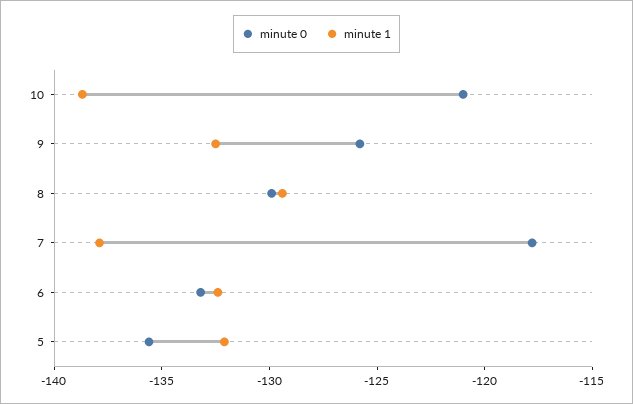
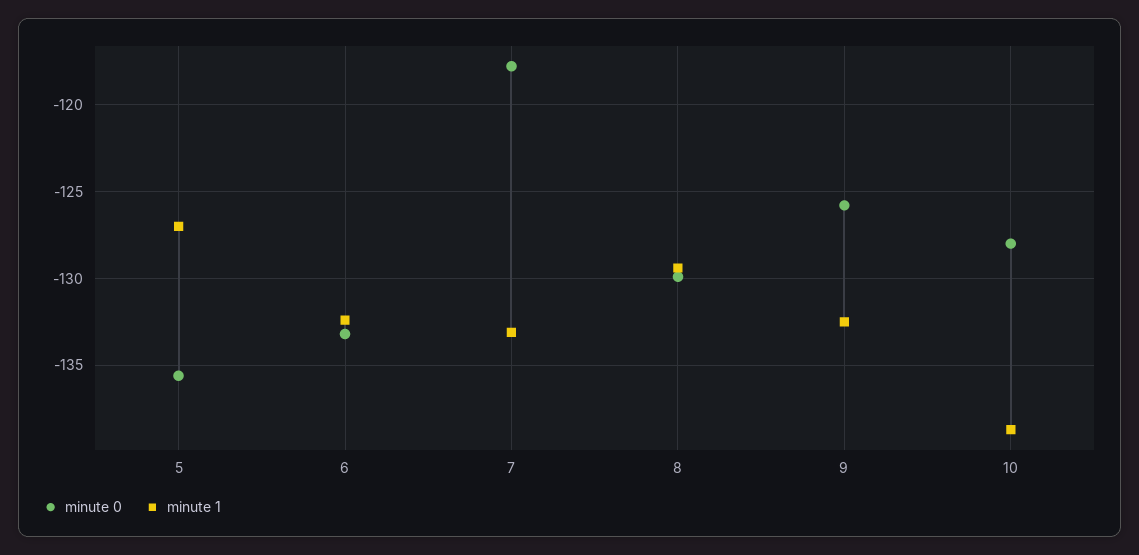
  {
    "minute 0": {
-     "10": -121,
+     "10": -128,
      "9": -126,
      "8": -130,
      "7": -118,
      "6": -133,
      "5": -135.5
    },
    "minute 1": {
      "10": -138.5,
      "9": -132.5,
      "8": -129.5,
-     "7": -138,
+     "7": -133,
      "6": -132.5,
-     "5": -132
+     "5": -127
    }
  }

